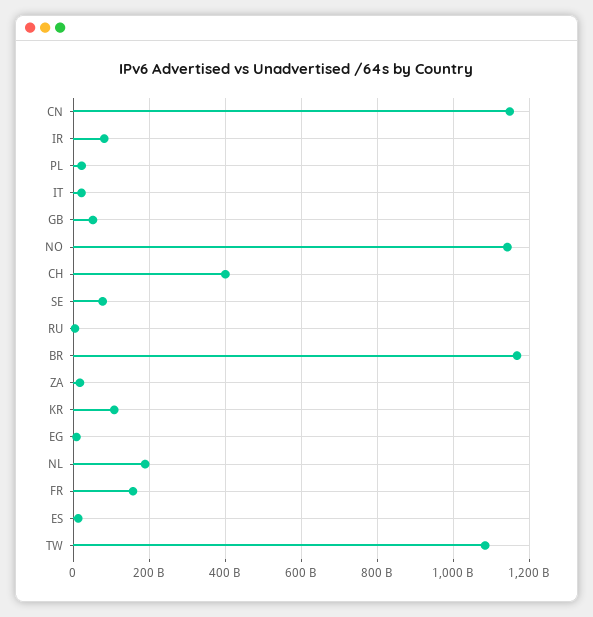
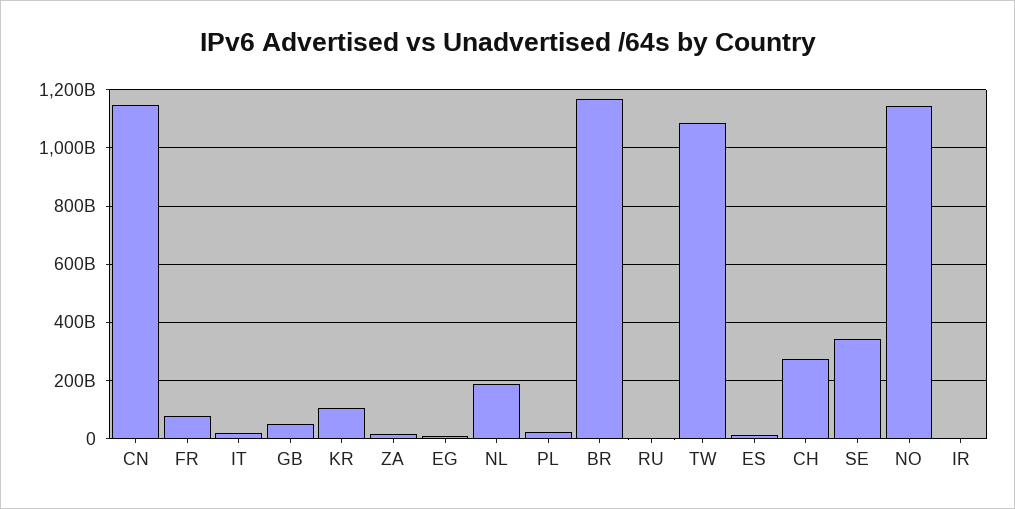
  {
    "CN": 1140000000000,
-   "IR": 80000000000,
+   "IR": 0,
    "PL": 20000000000,
    "IT": 20000000000,
    "GB": 60000000000,
    "NO": 1140000000000,
-   "CH": 400000000000,
+   "CH": 275000000000,
-   "SE": 80000000000,
+   "SE": 350000000000,
    "RU": 0,
    "BR": 1160000000000,
    "ZA": 20000000000,
    "KR": 100000000000,
    "EG": 0,
    "NL": 180000000000,
-   "FR": 160000000000,
+   "FR": 75000000000,
    "ES": 20000000000,
    "TW": 1080000000000
  }

